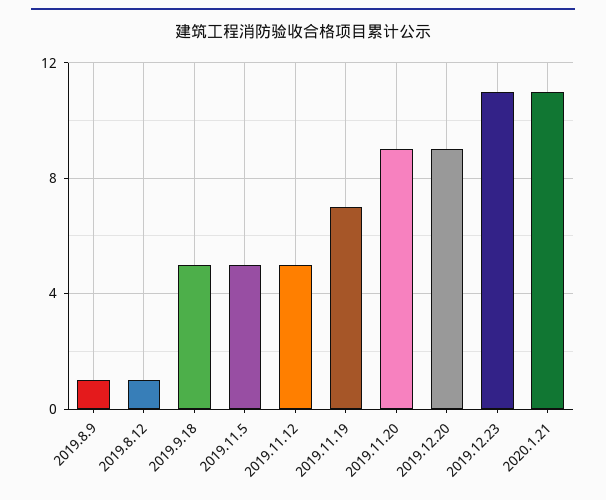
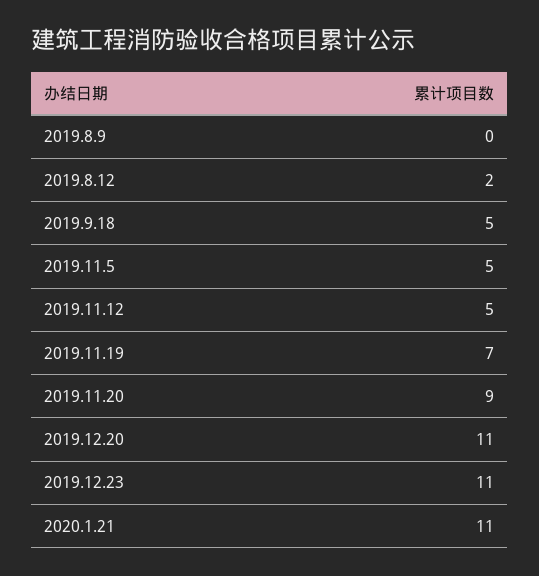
  {
-   "2019.8.9": 1,
+   "2019.8.9": 0,
-   "2019.8.12": 1,
+   "2019.8.12": 2,
    "2019.9.18": 5,
    "2019.11.5": 5,
    "2019.11.12": 5,
    "2019.11.19": 7,
    "2019.11.20": 9,
-   "2019.12.20": 9,
+   "2019.12.20": 11,
    "2019.12.23": 11,
    "2020.1.21": 11
  }

